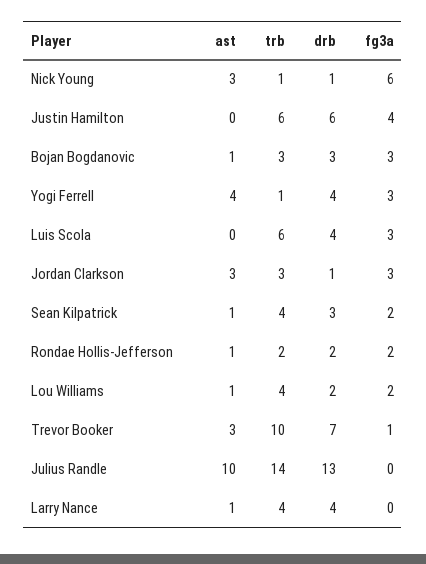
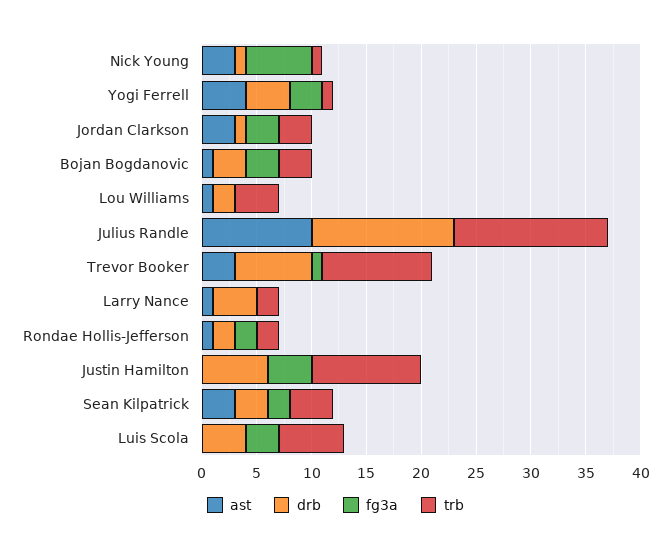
  {
    "ast": {
      "Nick Young": 3,
      "Justin Hamilton": 0,
      "Bojan Bogdanovic": 1,
      "Yogi Ferrell": 4,
      "Luis Scola": 0,
      "Jordan Clarkson": 3,
-     "Sean Kilpatrick": 1,
+     "Sean Kilpatrick": 3,
      "Rondae Hollis-Jefferson": 1,
      "Lou Williams": 1,
      "Trevor Booker": 3,
      "Julius Randle": 10,
      "Larry Nance": 1
    },
    "trb": {
      "Nick Young": 1,
-     "Justin Hamilton": 6,
+     "Justin Hamilton": 10,
      "Bojan Bogdanovic": 3,
      "Yogi Ferrell": 1,
      "Luis Scola": 6,
      "Jordan Clarkson": 3,
      "Sean Kilpatrick": 4,
      "Rondae Hollis-Jefferson": 2,
      "Lou Williams": 4,
      "Trevor Booker": 10,
      "Julius Randle": 14,
-     "Larry Nance": 4
+     "Larry Nance": 2
    },
    "drb": {
      "Nick Young": 1,
      "Justin Hamilton": 6,
      "Bojan Bogdanovic": 3,
      "Yogi Ferrell": 4,
      "Luis Scola": 4,
      "Jordan Clarkson": 1,
      "Sean Kilpatrick": 3,
      "Rondae Hollis-Jefferson": 2,
      "Lou Williams": 2,
      "Trevor Booker": 7,
      "Julius Randle": 13,
      "Larry Nance": 4
    },
    "fg3a": {
      "Nick Young": 6,
      "Justin Hamilton": 4,
      "Bojan Bogdanovic": 3,
      "Yogi Ferrell": 3,
      "Luis Scola": 3,
      "Jordan Clarkson": 3,
      "Sean Kilpatrick": 2,
      "Rondae Hollis-Jefferson": 2,
-     "Lou Williams": 2,
+     "Lou Williams": 0,
      "Trevor Booker": 1,
      "Julius Randle": 0,
      "Larry Nance": 0
    }
  }

